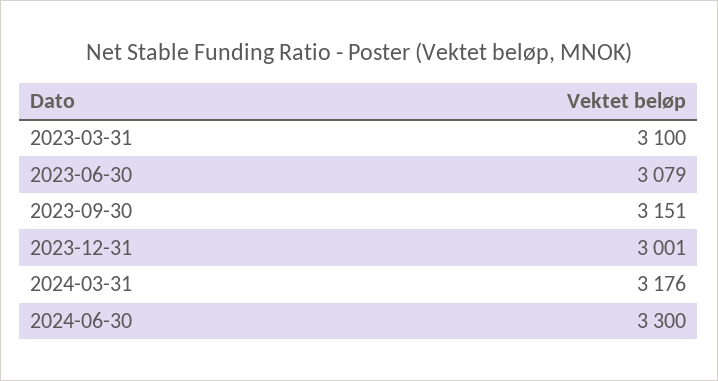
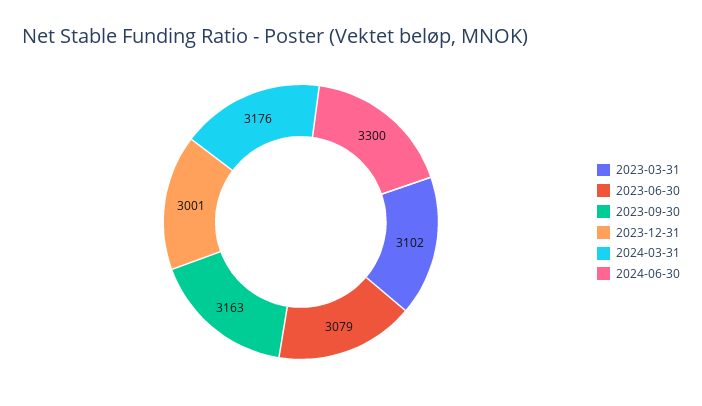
  {
-   "2023-03-31": 3100,
+   "2023-03-31": 3102,
    "2023-06-30": 3079,
-   "2023-09-30": 3151,
+   "2023-09-30": 3163,
    "2023-12-31": 3001,
    "2024-03-31": 3176,
    "2024-06-30": 3300
  }

